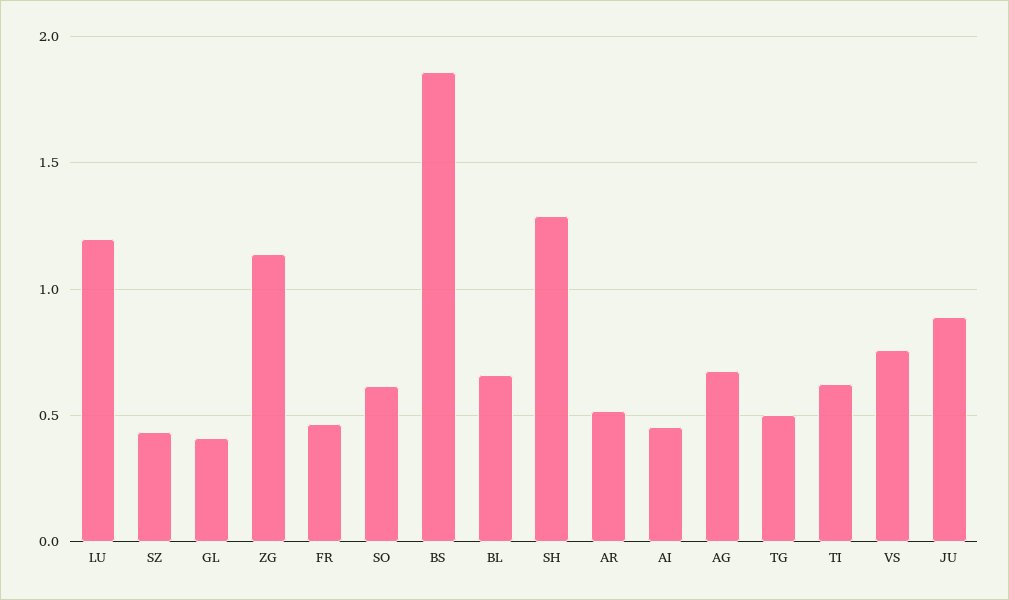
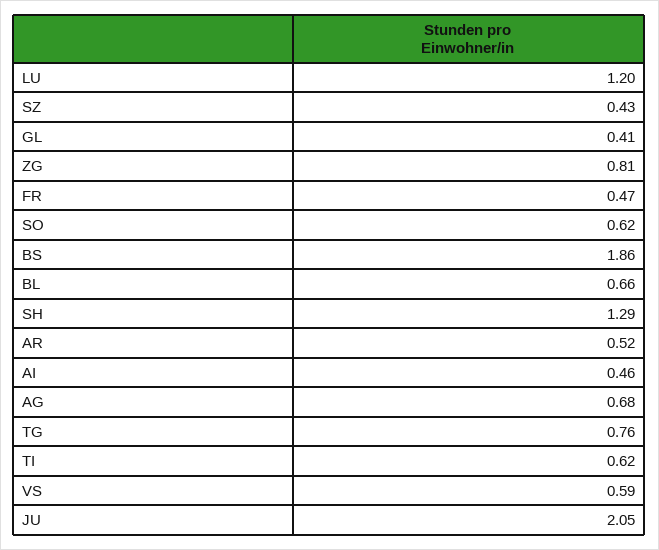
  {
    "LU": 1.2,
    "SZ": 0.43,
    "GL": 0.41,
-   "ZG": 1.15,
+   "ZG": 0.81,
    "FR": 0.47,
    "SO": 0.62,
    "BS": 1.86,
    "BL": 0.66,
    "SH": 1.29,
    "AR": 0.52,
    "AI": 0.46,
    "AG": 0.68,
-   "TG": 0.5,
+   "TG": 0.76,
    "TI": 0.62,
-   "VS": 0.75,
+   "VS": 0.59,
-   "JU": 0.9
+   "JU": 2.05
  }

